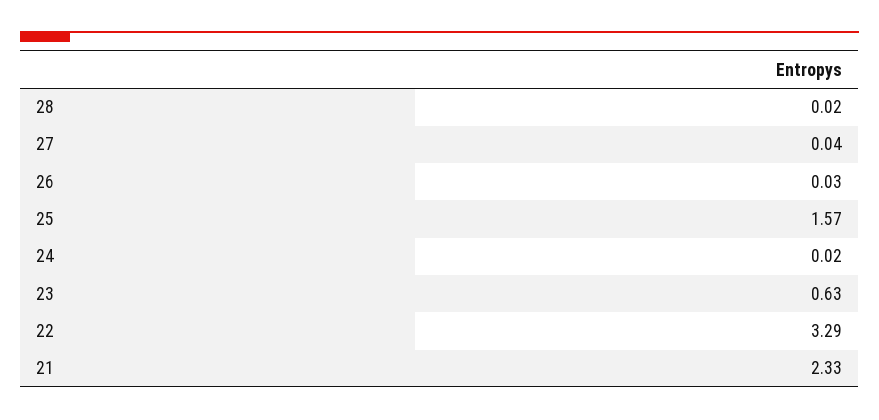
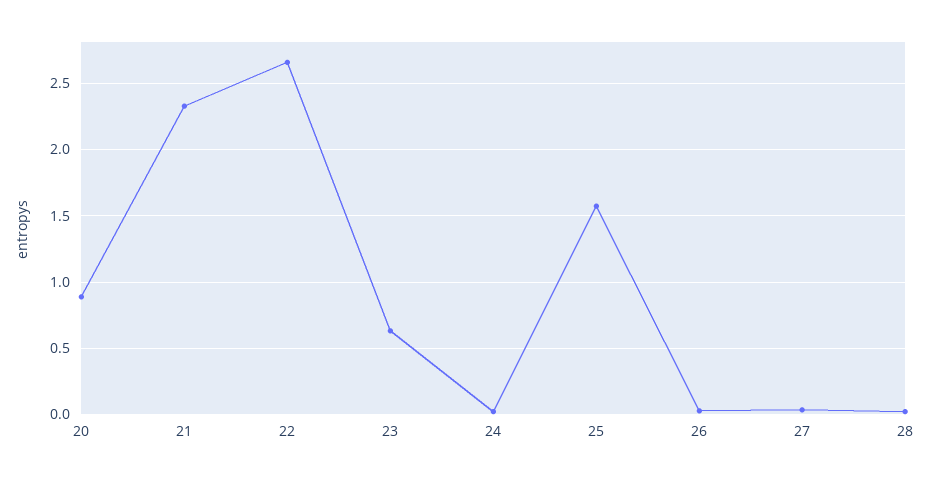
  {
    "28": 0.02,
    "27": 0.04,
    "26": 0.03,
    "25": 1.57,
    "24": 0.02,
    "23": 0.63,
-   "22": 3.29,
+   "22": 2.65,
-   "21": 2.33
+   "21": 2.33,
+   "20": 0.9
  }

